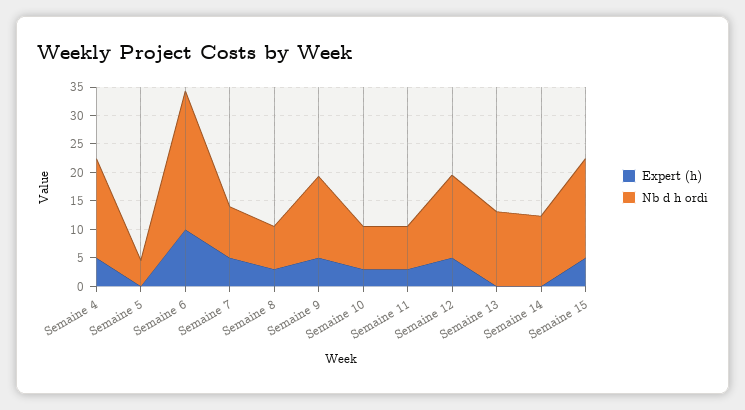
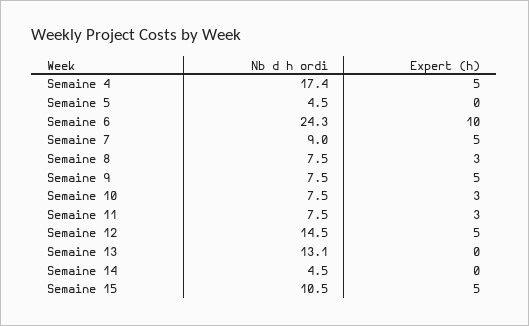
  {
    "Expert (h)": {
      "Semaine 4": 5,
      "Semaine 5": 0,
      "Semaine 6": 10,
      "Semaine 7": 5,
      "Semaine 8": 3,
      "Semaine 9": 5,
      "Semaine 10": 3,
      "Semaine 11": 3,
      "Semaine 12": 5,
      "Semaine 13": 0,
      "Semaine 14": 0,
      "Semaine 15": 5
    },
    "Nb d h ordi": {
      "Semaine 4": 17.4,
      "Semaine 5": 4.5,
      "Semaine 6": 24.3,
      "Semaine 7": 9,
      "Semaine 8": 7.5,
-     "Semaine 9": 15,
+     "Semaine 9": 7.5,
      "Semaine 10": 7.5,
      "Semaine 11": 7.5,
      "Semaine 12": 14.5,
      "Semaine 13": 13.1,
-     "Semaine 14": 12.5,
+     "Semaine 14": 4.5,
-     "Semaine 15": 17.5
+     "Semaine 15": 10.5
    }
  }

